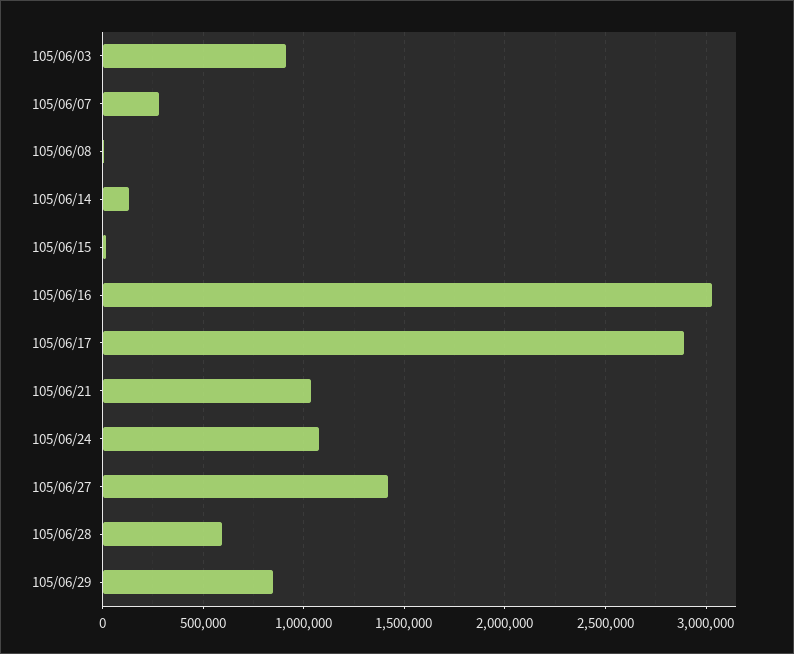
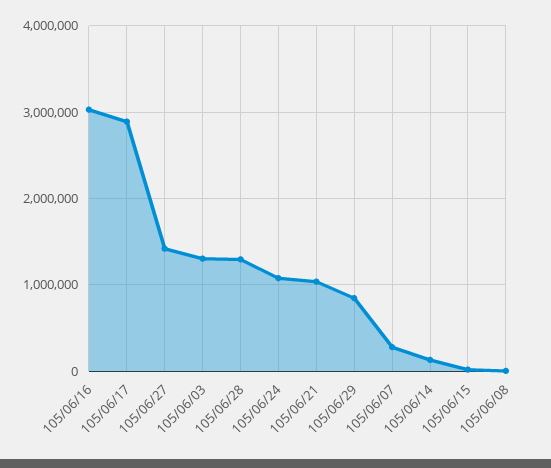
  {
-   "105/06/03": 900000,
+   "105/06/03": 1300000,
    "105/06/07": 300000,
    "105/06/08": 0,
    "105/06/14": 150000,
    "105/06/15": 0,
    "105/06/16": 3050000,
    "105/06/17": 2900000,
    "105/06/21": 1050000,
    "105/06/24": 1100000,
    "105/06/27": 1400000,
-   "105/06/28": 600000,
+   "105/06/28": 1300000,
    "105/06/29": 850000
  }

